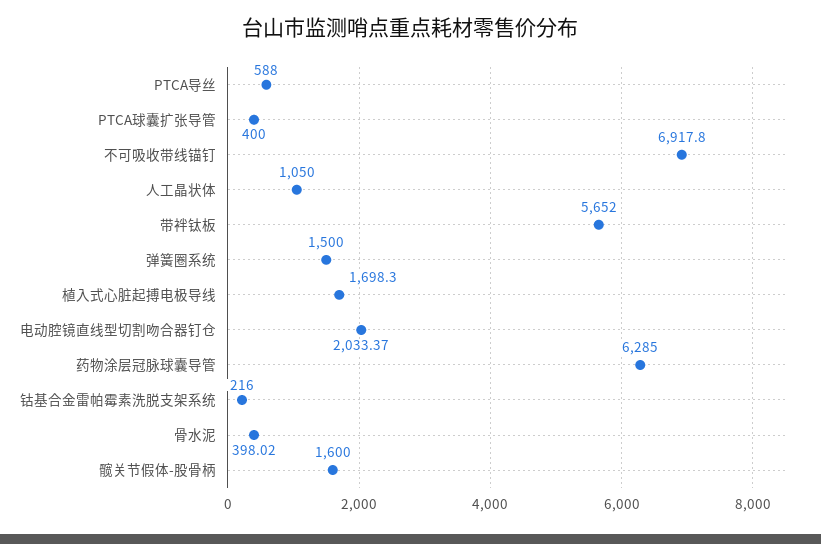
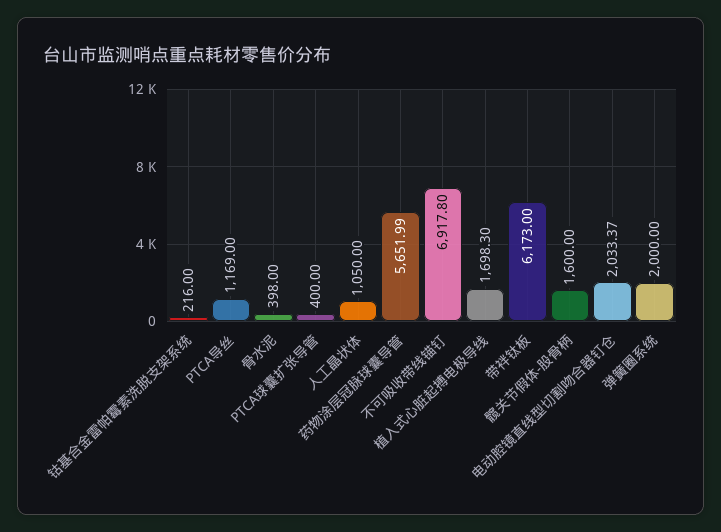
  {
-   "PTCA导丝": 588,
+   "PTCA导丝": 1169,
    "PTCA球囊扩张导管": 400,
    "不可吸收带线锚钉": 6917.8,
    "人工晶状体": 1050,
-   "带袢钛板": 5652,
+   "带袢钛板": 6173,
-   "弹簧圈系统": 1500,
+   "弹簧圈系统": 2000,
    "植入式心脏起搏电极导线": 1698.3,
    "电动腔镜直线型切割吻合器钉仓": 2033.37,
-   "药物涂层冠脉球囊导管": 6285,
+   "药物涂层冠脉球囊导管": 5651.99,
    "钴基合金雷帕霉素洗脱支架系统": 216,
-   "骨水泥": 398.02,
+   "骨水泥": 398,
    "髋关节假体-股骨柄": 1600
  }

